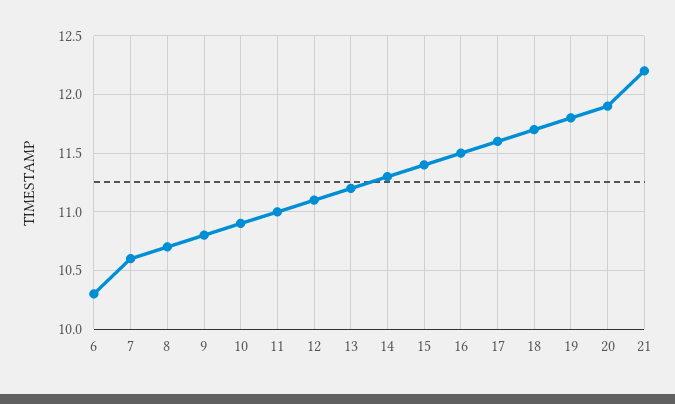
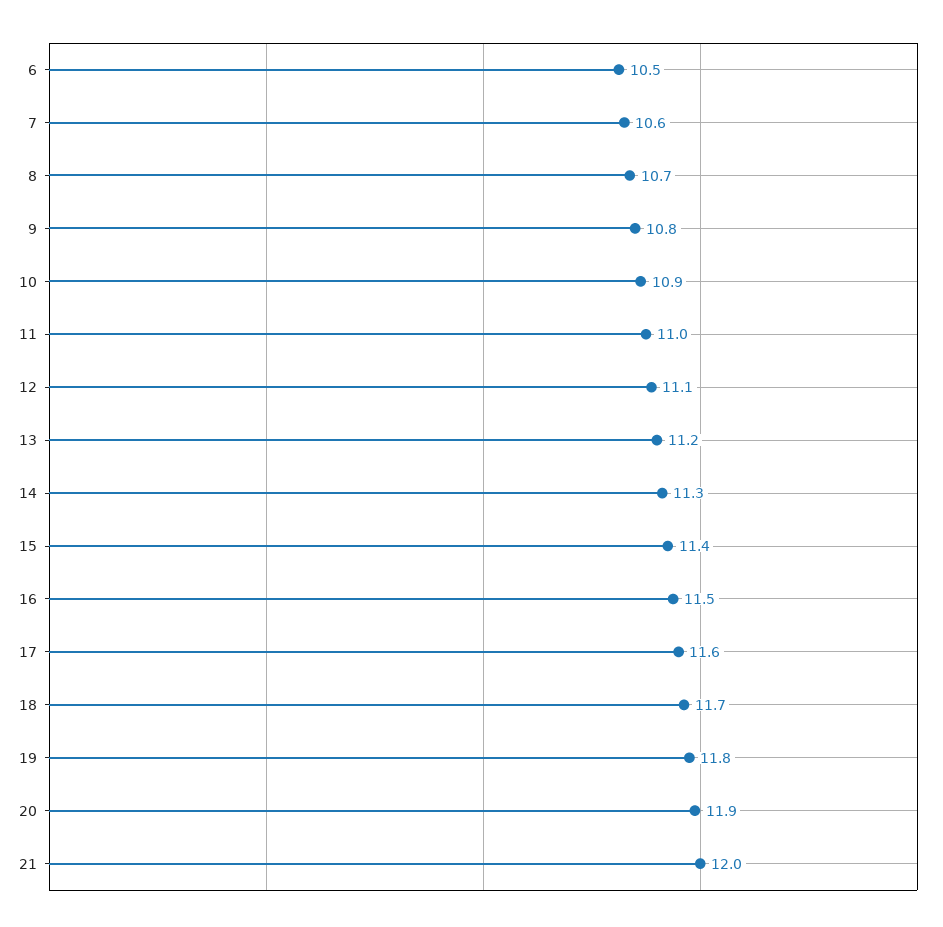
  {
-   "6": 10.3,
+   "6": 10.5,
    "7": 10.6,
    "8": 10.7,
    "9": 10.8,
    "10": 10.9,
    "11": 11,
    "12": 11.1,
    "13": 11.2,
    "14": 11.3,
    "15": 11.4,
    "16": 11.5,
    "17": 11.6,
    "18": 11.7,
    "19": 11.8,
    "20": 11.9,
-   "21": 12.2
+   "21": 12
  }

